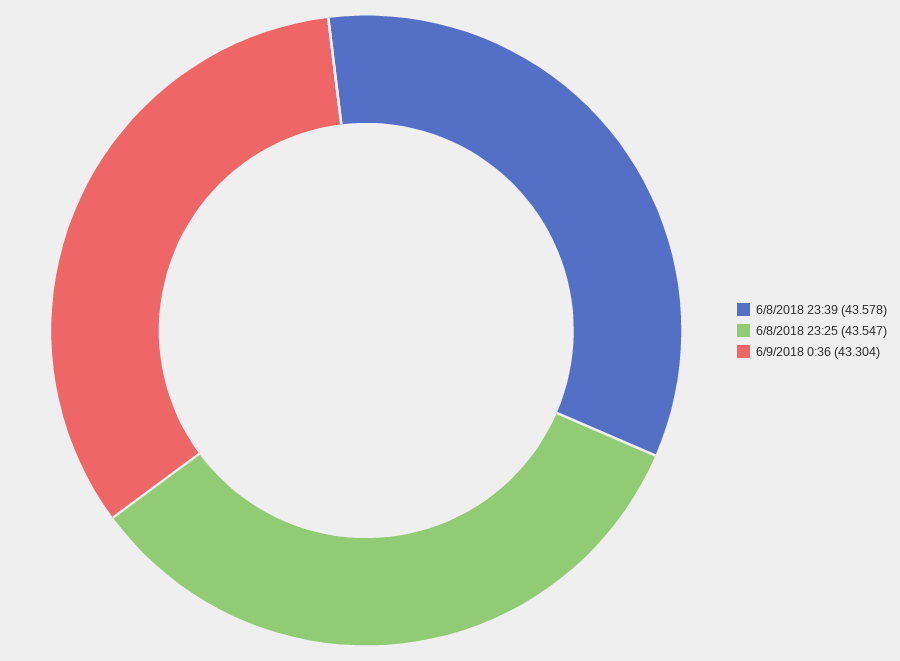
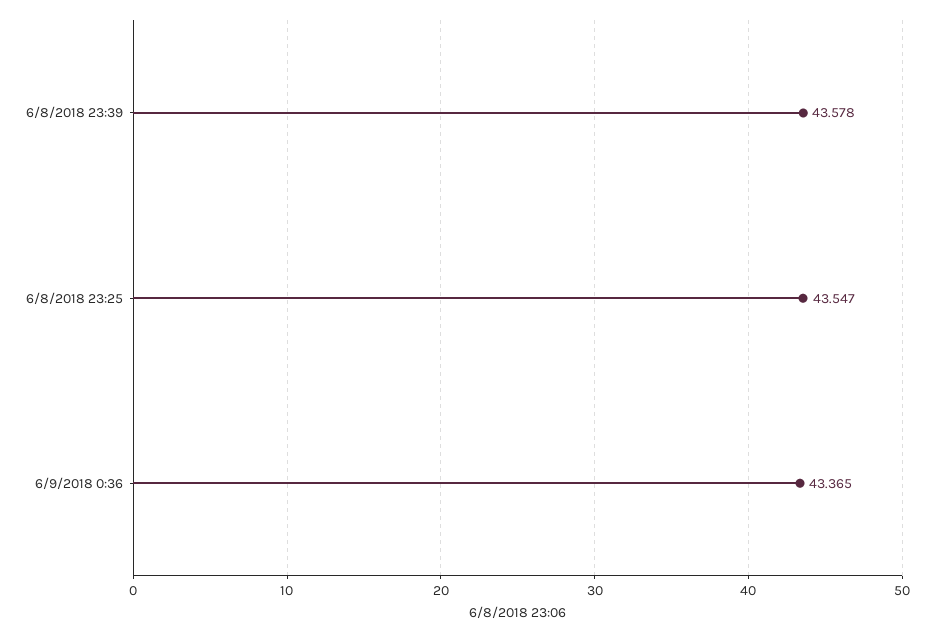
  {
    "6/8/2018 23:39": 43.578,
    "6/8/2018 23:25": 43.547,
-   "6/9/2018 0:36": 43.304
+   "6/9/2018 0:36": 43.365
  }

